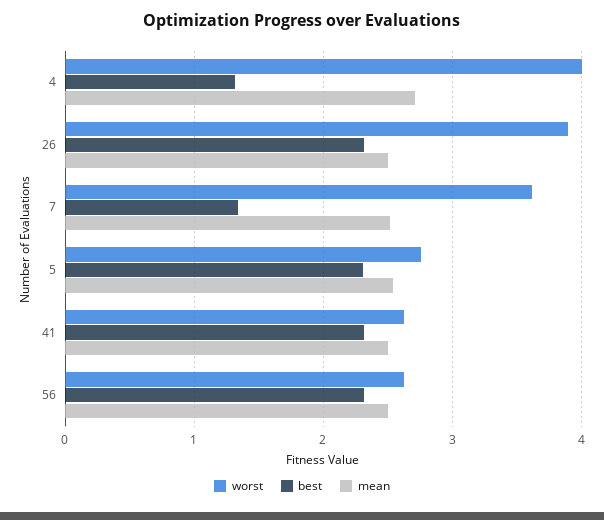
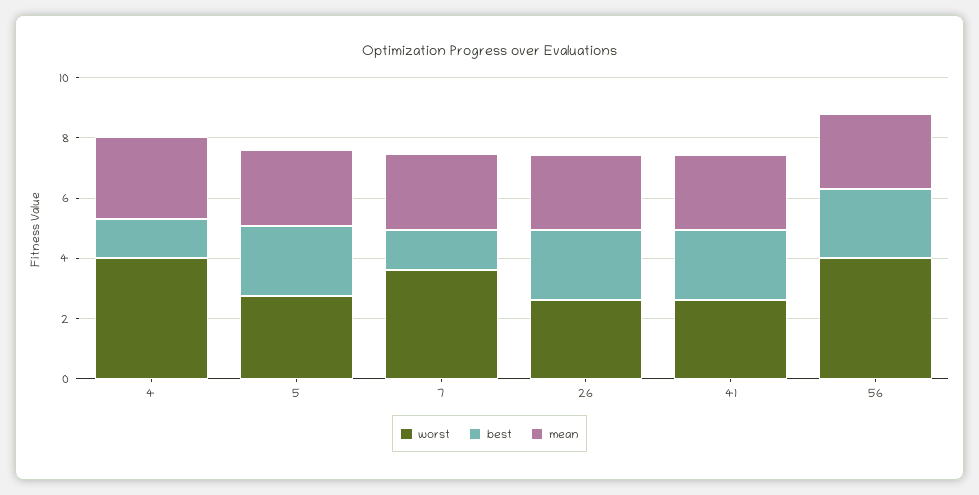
  {
    "worst": {
      "4": 4,
-     "26": 3.9,
+     "26": 2.5,
      "7": 3.6,
      "5": 2.8,
      "41": 2.6,
-     "56": 2.6
+     "56": 4
    },
    "best": {
      "4": 1.3,
      "26": 2.3,
      "7": 1.3,
      "5": 2.3,
      "41": 2.3,
      "56": 2.3
    },
    "mean": {
      "4": 2.7,
      "26": 2.5,
      "7": 2.5,
      "5": 2.5,
      "41": 2.5,
      "56": 2.5
    }
  }

